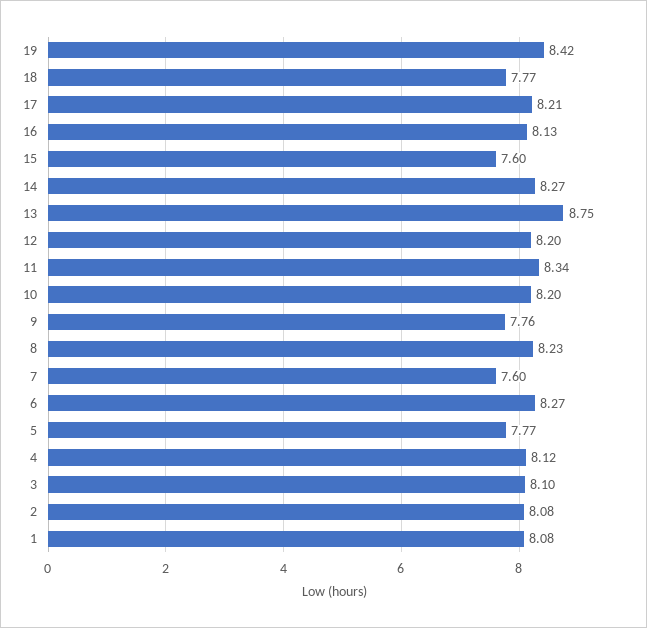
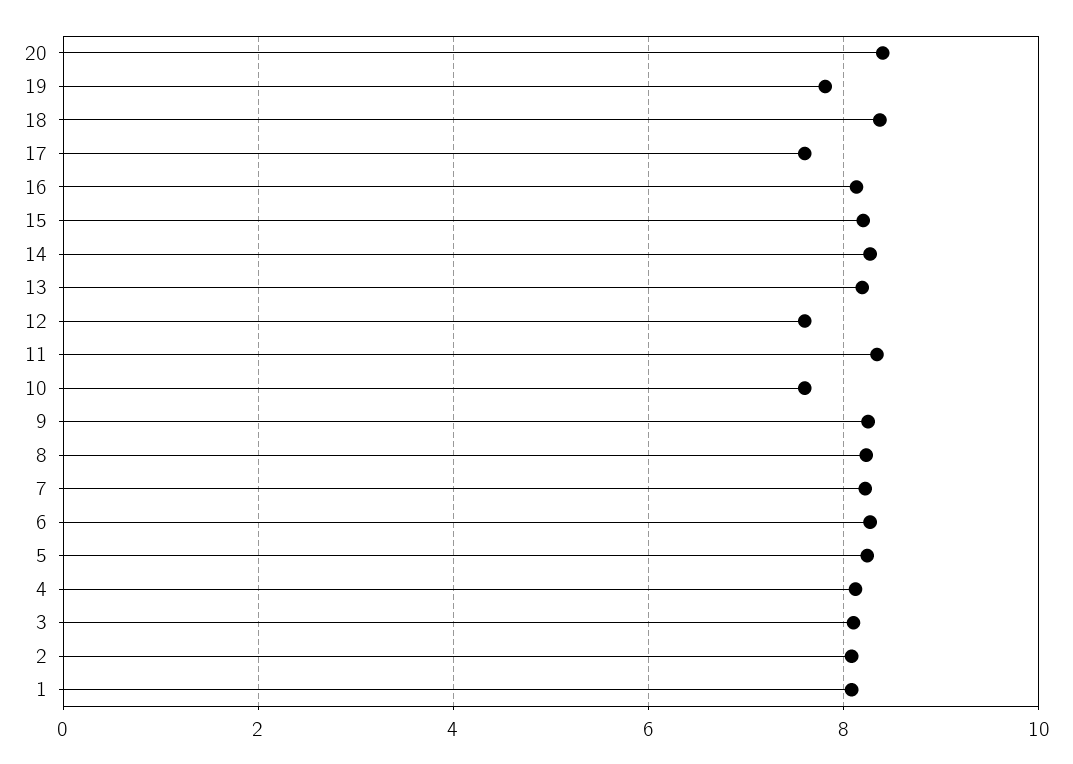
  {
-   "19": 8.42,
+   "19": 7.8,
-   "18": 7.77,
+   "18": 8.4,
-   "17": 8.21,
+   "17": 7.6,
    "16": 8.13,
-   "15": 7.6,
+   "15": 8.2,
    "14": 8.27,
-   "13": 8.75,
+   "13": 8.2,
-   "12": 8.2,
+   "12": 7.6,
    "11": 8.34,
-   "10": 8.2,
+   "10": 7.6,
-   "9": 7.76,
+   "9": 8.2,
    "8": 8.23,
-   "7": 7.6,
+   "7": 8.2,
    "6": 8.27,
-   "5": 7.77,
+   "5": 8.2,
    "4": 8.12,
    "3": 8.1,
    "2": 8.08,
-   "1": 8.08
+   "1": 8.08,
+   "20": 8.4
  }

